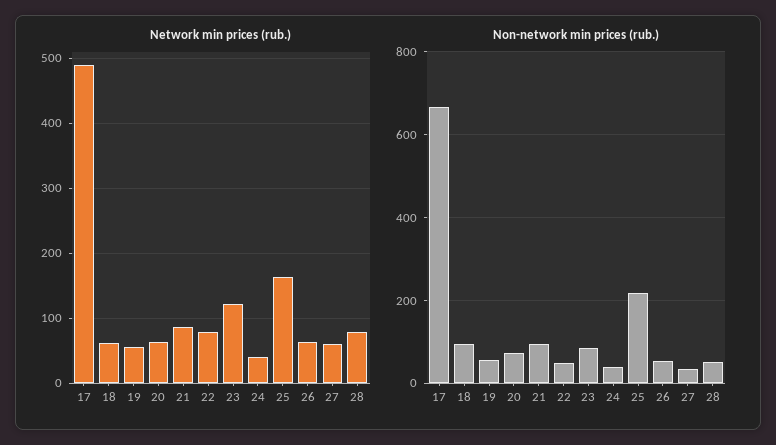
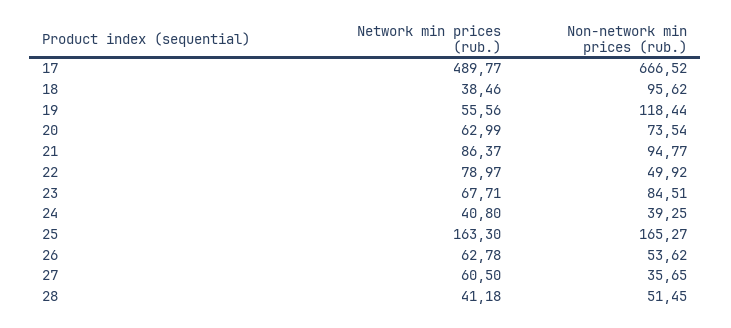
  {
    "Network min prices (rub.)": {
      "17": 489.77,
-     "18": 60,
+     "18": 38.46,
      "19": 55.56,
      "20": 62.99,
      "21": 86.37,
      "22": 78.97,
-     "23": 120,
+     "23": 67.71,
      "24": 40.8,
      "25": 163.3,
      "26": 62.78,
      "27": 60.5,
-     "28": 80
+     "28": 41.18
    },
    "Non-network min prices (rub.)": {
      "17": 666.52,
      "18": 95.62,
-     "19": 60,
+     "19": 118.44,
      "20": 73.54,
      "21": 94.77,
      "22": 49.92,
      "23": 84.51,
      "24": 39.25,
-     "25": 220,
+     "25": 165.27,
      "26": 53.62,
      "27": 35.65,
      "28": 51.45
    }
  }

